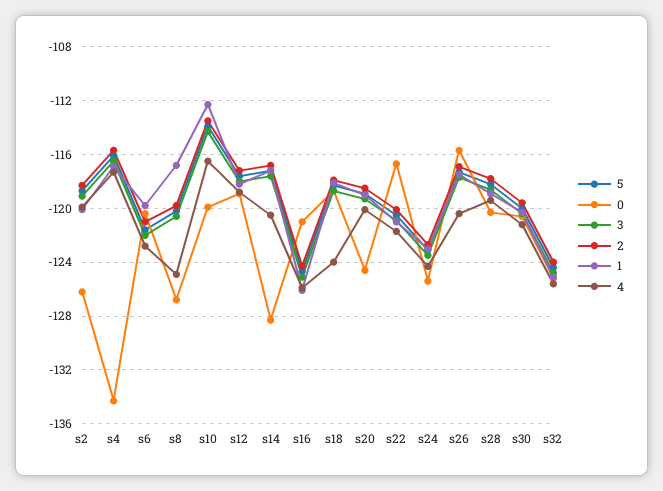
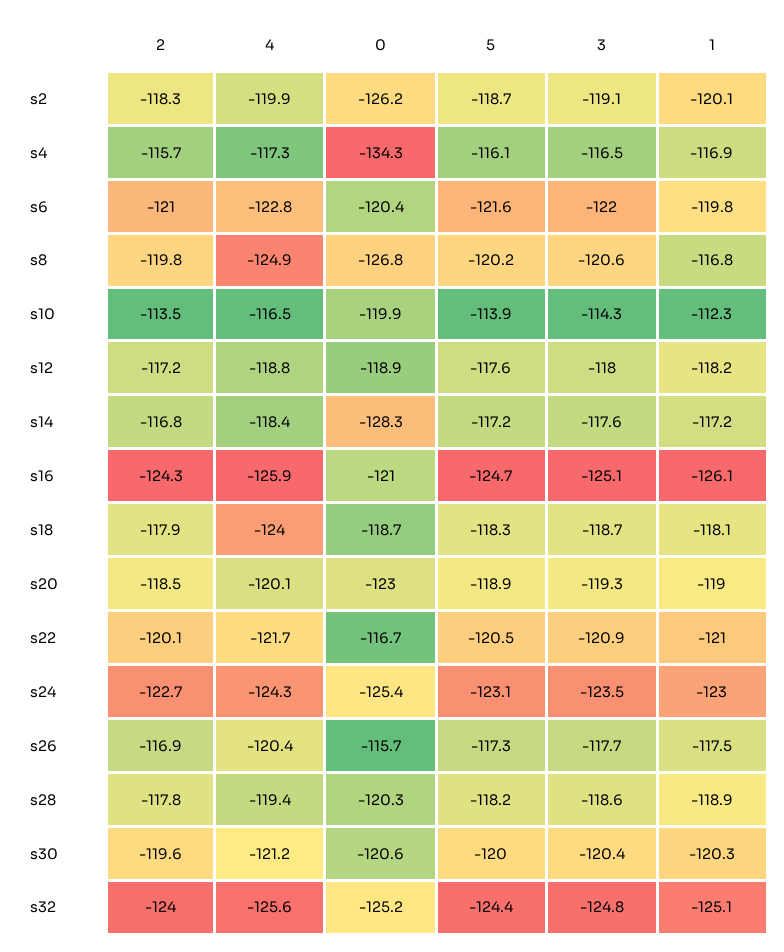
  {
    "5": {
      "s2": -118.7,
      "s4": -116.1,
      "s6": -121.6,
      "s8": -120.2,
      "s10": -113.9,
      "s12": -117.6,
      "s14": -117.2,
      "s16": -124.7,
      "s18": -118.3,
      "s20": -118.9,
      "s22": -120.5,
      "s24": -123.1,
      "s26": -117.3,
      "s28": -118.2,
      "s30": -120,
      "s32": -124.4
    },
    "0": {
      "s2": -126.2,
      "s4": -134.3,
      "s6": -120.4,
      "s8": -126.8,
      "s10": -119.9,
      "s12": -118.9,
      "s14": -128.3,
      "s16": -121,
      "s18": -118.7,
-     "s20": -124.5,
+     "s20": -123,
      "s22": -116.7,
      "s24": -125.4,
      "s26": -115.7,
      "s28": -120.3,
      "s30": -120.6,
      "s32": -125.2
    },
    "3": {
      "s2": -119.1,
      "s4": -116.5,
      "s6": -122,
      "s8": -120.6,
      "s10": -114.3,
      "s12": -118,
      "s14": -117.6,
      "s16": -125.1,
      "s18": -118.7,
      "s20": -119.3,
      "s22": -120.9,
      "s24": -123.5,
      "s26": -117.7,
      "s28": -118.6,
      "s30": -120.4,
      "s32": -124.8
    },
    "2": {
      "s2": -118.3,
      "s4": -115.7,
      "s6": -121,
      "s8": -119.8,
      "s10": -113.5,
      "s12": -117.2,
      "s14": -116.8,
      "s16": -124.3,
      "s18": -117.9,
      "s20": -118.5,
      "s22": -120.1,
      "s24": -122.7,
      "s26": -116.9,
      "s28": -117.8,
      "s30": -119.6,
      "s32": -124
    },
    "1": {
      "s2": -120.1,
      "s4": -116.9,
      "s6": -119.8,
      "s8": -116.8,
      "s10": -112.3,
      "s12": -118.2,
      "s14": -117.2,
      "s16": -126.1,
      "s18": -118.1,
      "s20": -119,
      "s22": -121,
      "s24": -123,
      "s26": -117.5,
      "s28": -118.9,
      "s30": -120.3,
      "s32": -125.1
    },
    "4": {
      "s2": -119.9,
      "s4": -117.3,
      "s6": -122.8,
      "s8": -124.9,
      "s10": -116.5,
      "s12": -118.8,
-     "s14": -120.5,
+     "s14": -118.4,
      "s16": -125.9,
      "s18": -124,
      "s20": -120.1,
      "s22": -121.7,
      "s24": -124.3,
      "s26": -120.4,
      "s28": -119.4,
      "s30": -121.2,
      "s32": -125.6
    }
  }

